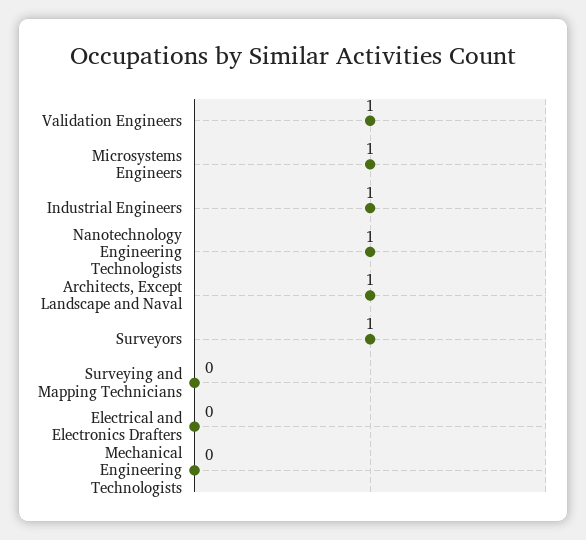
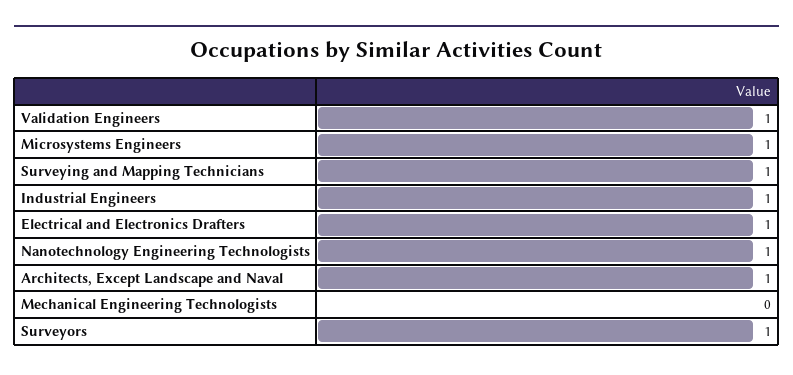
  {
    "Validation Engineers": 1,
    "Microsystems Engineers": 1,
    "Industrial Engineers": 1,
    "Nanotechnology Engineering Technologists": 1,
    "Architects, Except Landscape and Naval": 1,
    "Surveyors": 1,
-   "Surveying and Mapping Technicians": 0,
+   "Surveying and Mapping Technicians": 1,
-   "Electrical and Electronics Drafters": 0,
+   "Electrical and Electronics Drafters": 1,
    "Mechanical Engineering Technologists": 0
  }

